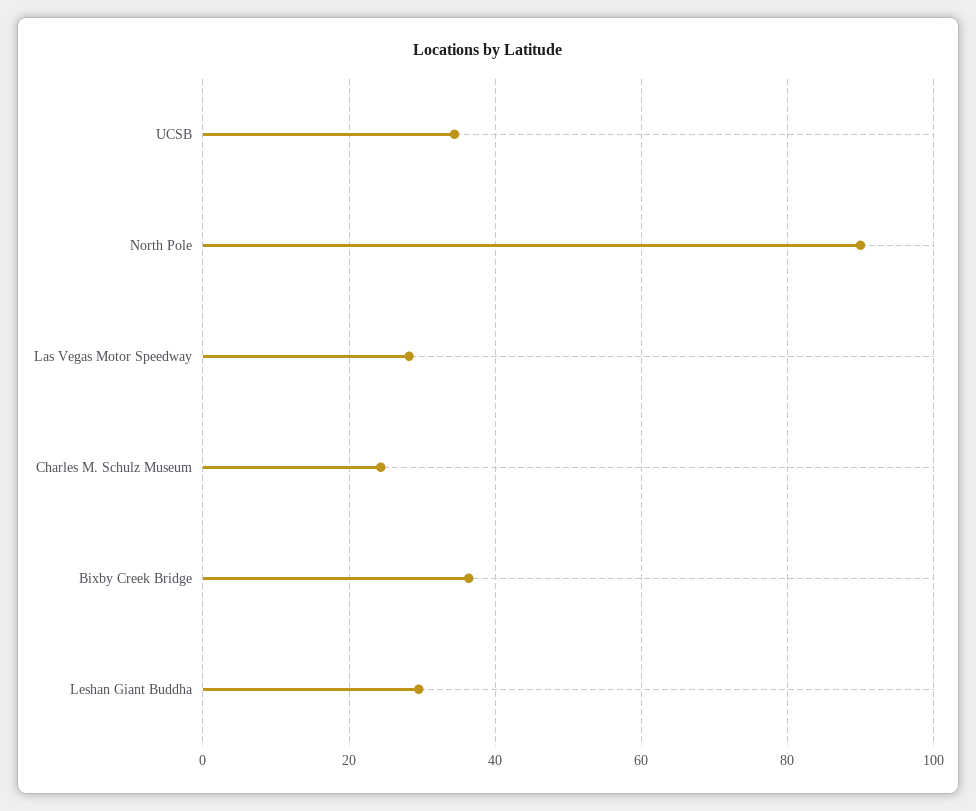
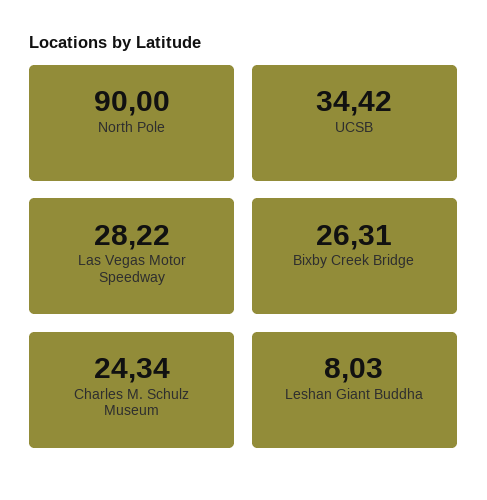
  {
    "UCSB": 34.42,
    "North Pole": 90,
    "Las Vegas Motor Speedway": 28.22,
    "Charles M. Schulz Museum": 24.34,
-   "Bixby Creek Bridge": 36,
+   "Bixby Creek Bridge": 26.31,
-   "Leshan Giant Buddha": 30
+   "Leshan Giant Buddha": 8.03
  }

